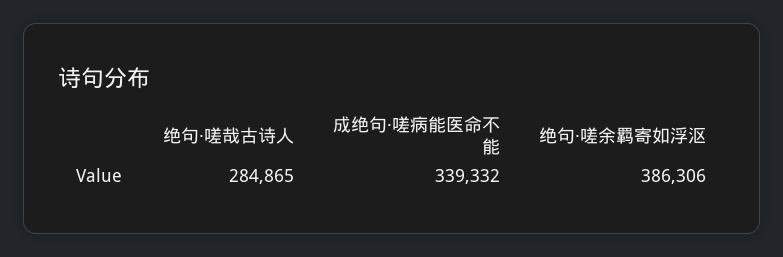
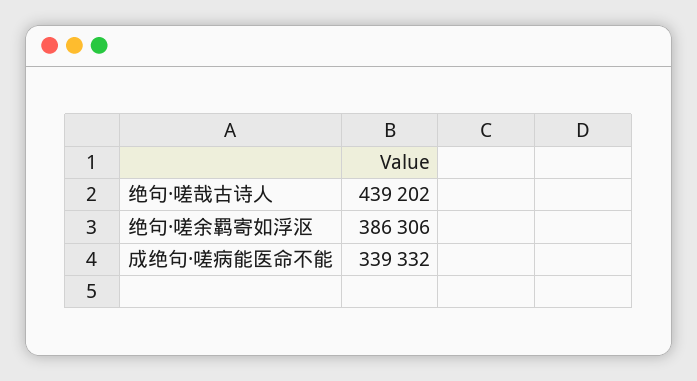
  {
-   "绝句·嗟哉古诗人": 284865,
+   "绝句·嗟哉古诗人": 439202,
    "成绝句·嗟病能医命不能": 339332,
    "绝句·嗟余羁寄如浮沤": 386306
  }

